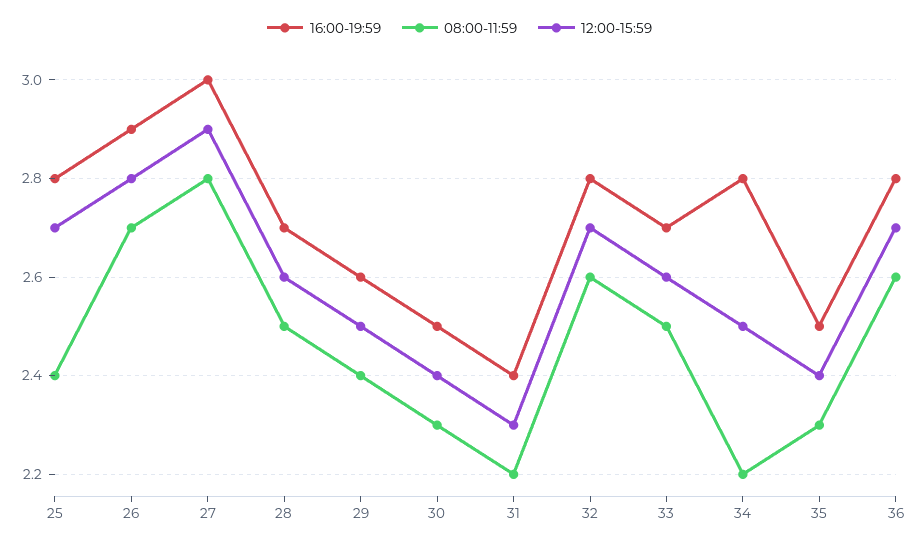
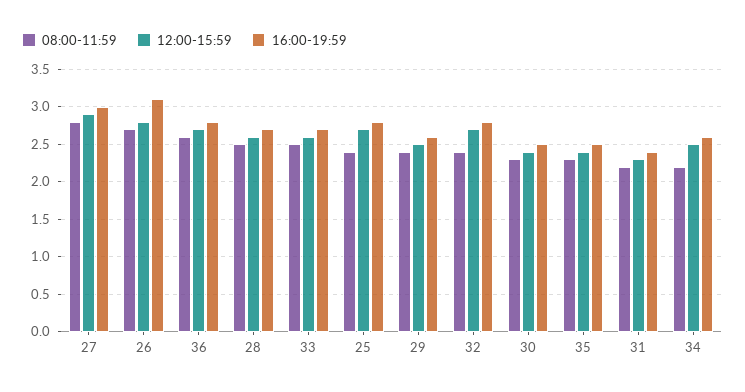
  {
    "16:00-19:59": {
      "25": 2.8,
-     "26": 2.9,
+     "26": 3.1,
      "27": 3,
      "28": 2.7,
      "29": 2.6,
      "30": 2.5,
      "31": 2.4,
      "32": 2.8,
      "33": 2.7,
-     "34": 2.8,
+     "34": 2.6,
      "35": 2.5,
      "36": 2.8
    },
    "08:00-11:59": {
      "25": 2.4,
      "26": 2.7,
      "27": 2.8,
      "28": 2.5,
      "29": 2.4,
      "30": 2.3,
      "31": 2.2,
-     "32": 2.6,
+     "32": 2.4,
      "33": 2.5,
      "34": 2.2,
      "35": 2.3,
      "36": 2.6
    },
    "12:00-15:59": {
      "25": 2.7,
      "26": 2.8,
      "27": 2.9,
      "28": 2.6,
      "29": 2.5,
      "30": 2.4,
      "31": 2.3,
      "32": 2.7,
      "33": 2.6,
      "34": 2.5,
      "35": 2.4,
      "36": 2.7
    }
  }

